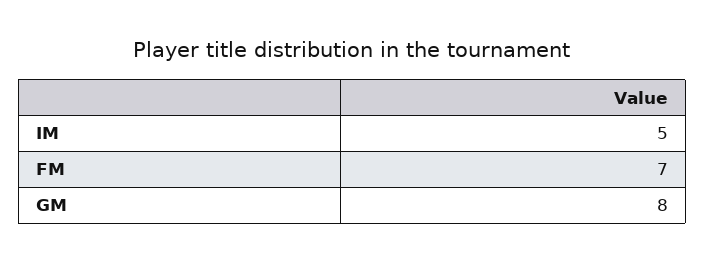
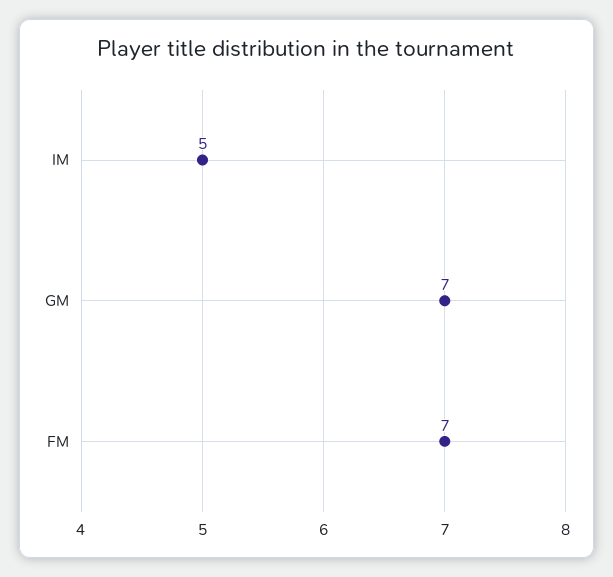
  {
    "IM": 5,
    "FM": 7,
-   "GM": 8
+   "GM": 7
  }

